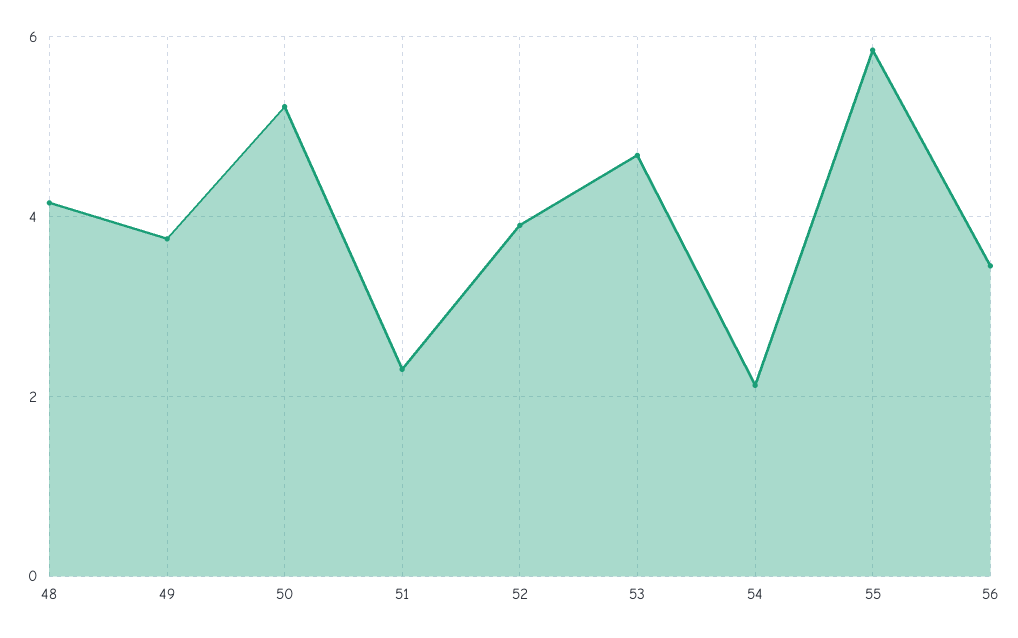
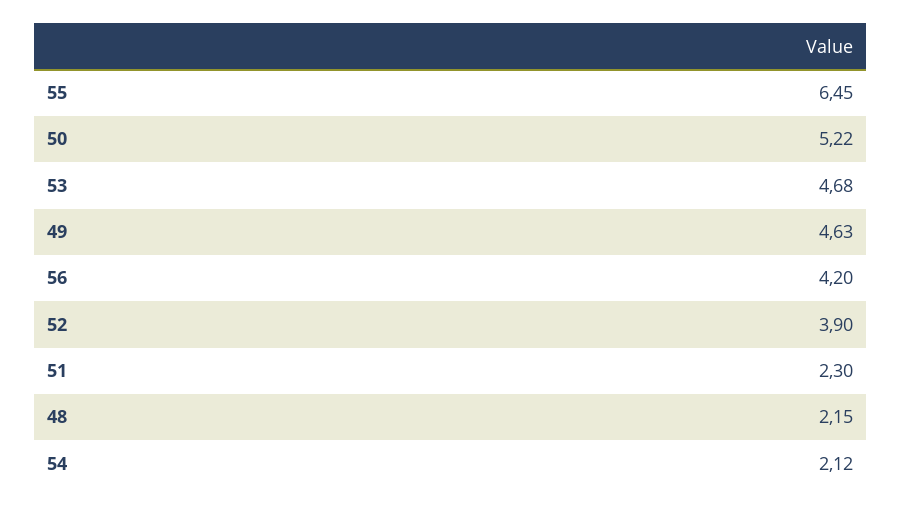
  {
-   "48": 4.2,
+   "48": 2.15,
-   "49": 3.8,
+   "49": 4.63,
    "50": 5.22,
    "51": 2.3,
    "52": 3.9,
    "53": 4.68,
    "54": 2.12,
-   "55": 5.8,
+   "55": 6.45,
-   "56": 3.4
+   "56": 4.2
  }

